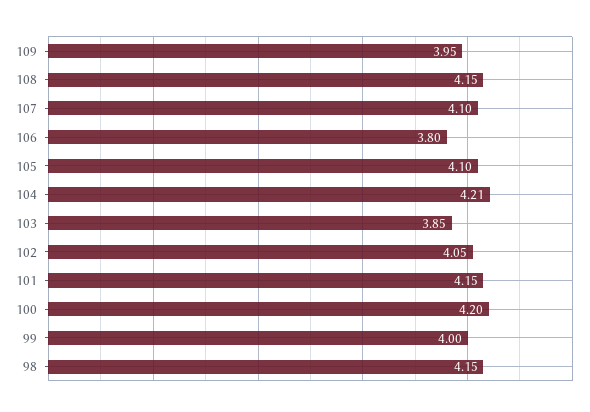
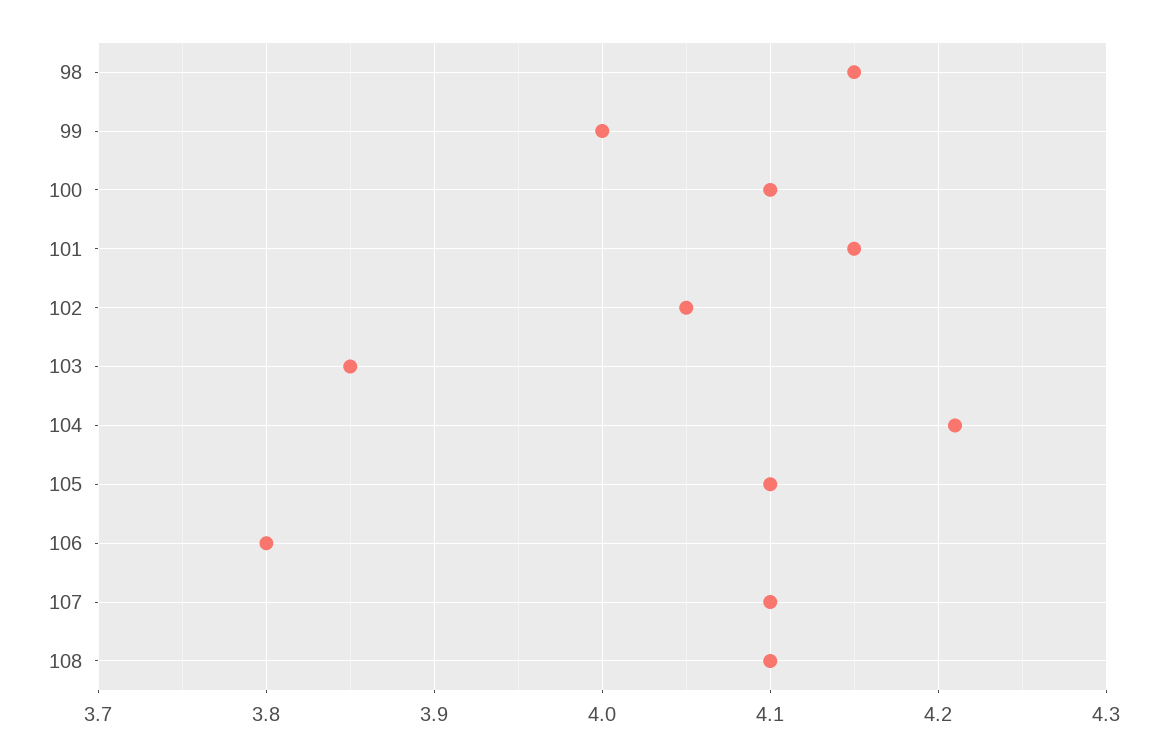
  {
-   "109": 3.95,
-   "108": 4.15,
+   "108": 4.1,
    "107": 4.1,
    "106": 3.8,
    "105": 4.1,
    "104": 4.21,
    "103": 3.85,
    "102": 4.05,
    "101": 4.15,
-   "100": 4.2,
+   "100": 4.1,
    "99": 4,
    "98": 4.15
  }

